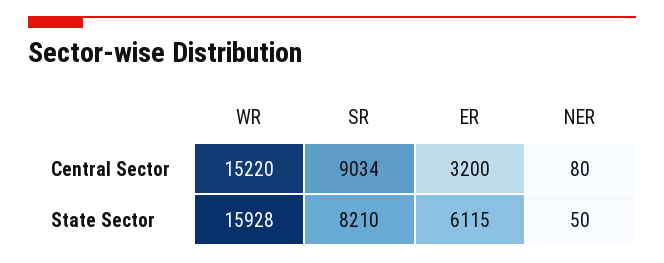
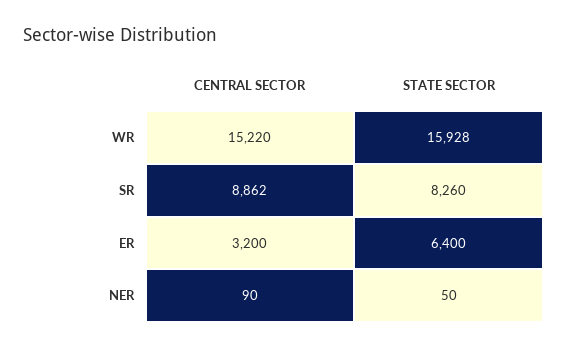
  {
    "WR": {
      "Central Sector": 15220,
      "State Sector": 15928
    },
    "SR": {
-     "Central Sector": 9034,
+     "Central Sector": 8862,
-     "State Sector": 8210
+     "State Sector": 8260
    },
    "ER": {
      "Central Sector": 3200,
-     "State Sector": 6115
+     "State Sector": 6400
    },
    "NER": {
-     "Central Sector": 80,
+     "Central Sector": 90,
      "State Sector": 50
    }
  }

